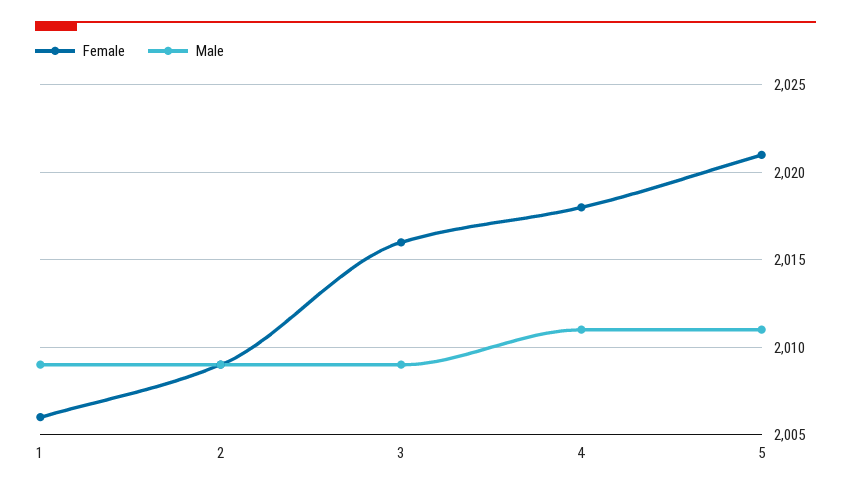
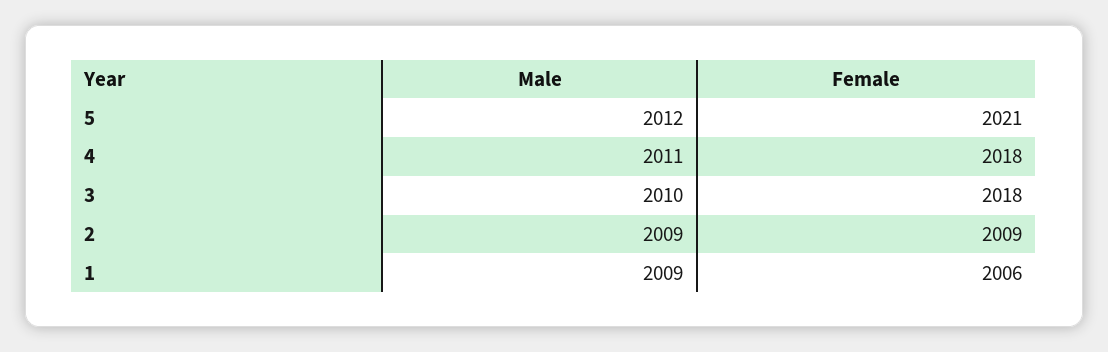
  {
    "Female": {
      "1": 2006,
      "2": 2009,
-     "3": 2016,
+     "3": 2018,
      "4": 2018,
      "5": 2021
    },
    "Male": {
      "1": 2009,
      "2": 2009,
-     "3": 2009,
+     "3": 2010,
      "4": 2011,
-     "5": 2011
+     "5": 2012
    }
  }

